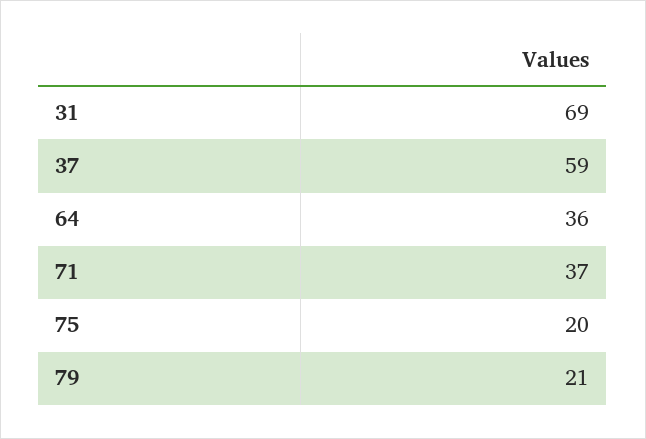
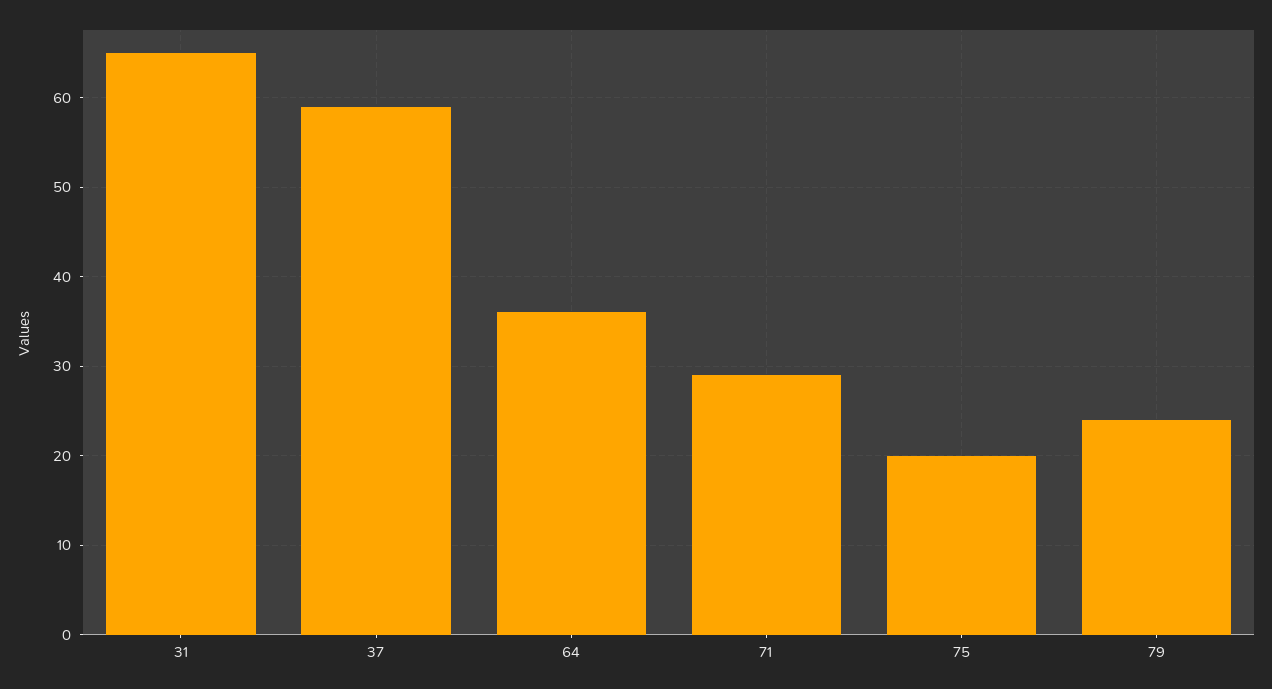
  {
-   "31": 69,
+   "31": 65,
    "37": 59,
    "64": 36,
-   "71": 37,
+   "71": 29,
    "75": 20,
-   "79": 21
+   "79": 24
  }

